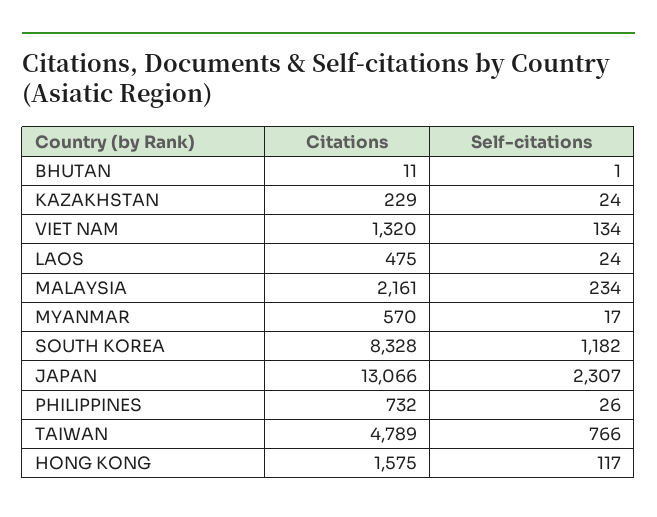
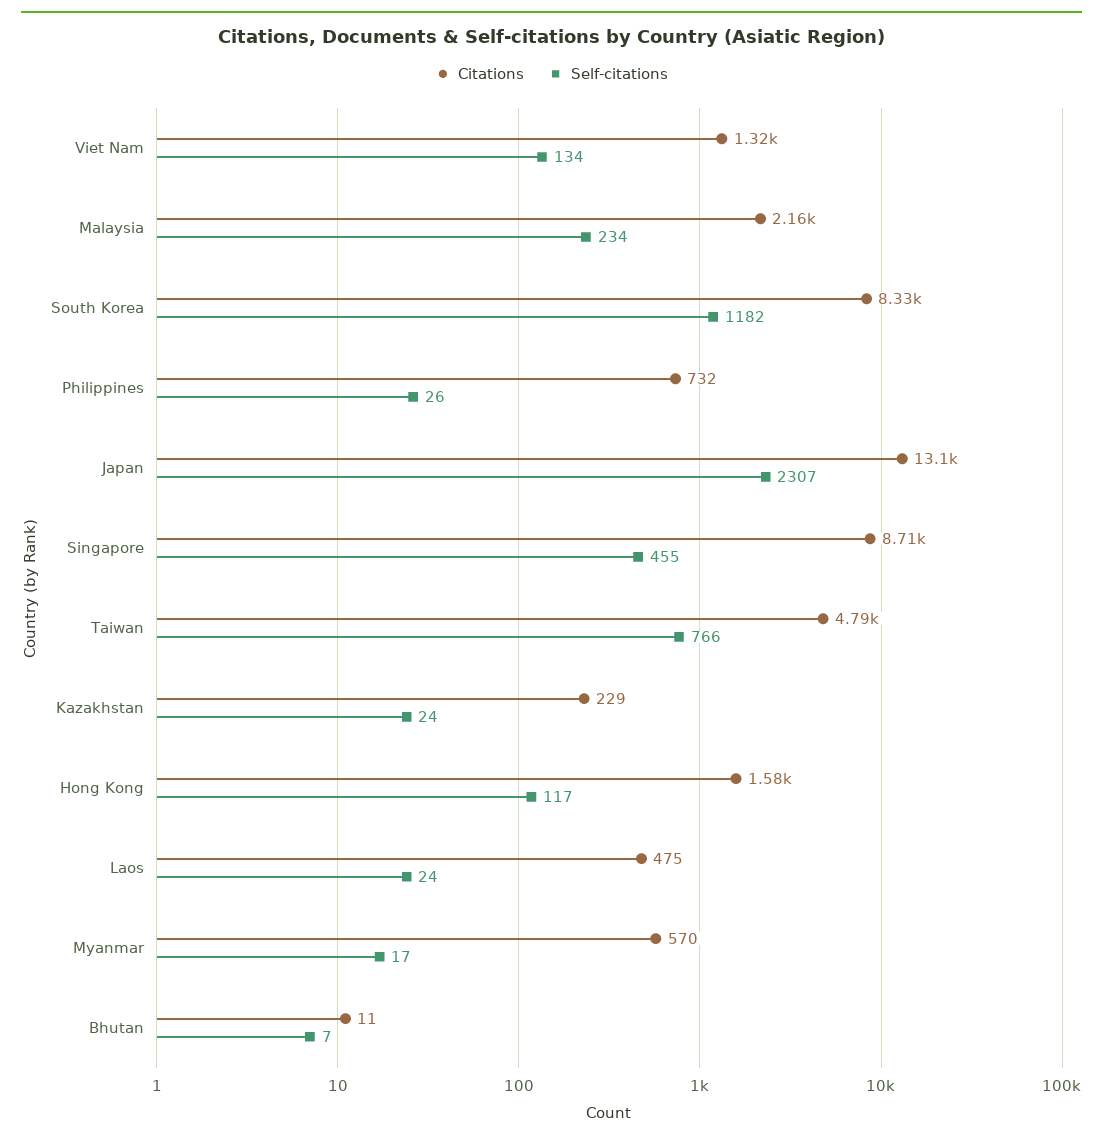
  {
    "Citations": {
      "BHUTAN": 11,
      "KAZAKHSTAN": 229,
      "VIET NAM": 1320,
      "LAOS": 475,
      "MALAYSIA": 2161,
      "MYANMAR": 570,
      "SOUTH KOREA": 8328,
      "JAPAN": 13066,
      "PHILIPPINES": 732,
      "TAIWAN": 4789,
-     "HONG KONG": 1575
+     "HONG KONG": 1575,
+     "Singapore": 8710
    },
    "Self-citations": {
-     "BHUTAN": 1,
+     "BHUTAN": 7,
      "KAZAKHSTAN": 24,
      "VIET NAM": 134,
      "LAOS": 24,
      "MALAYSIA": 234,
      "MYANMAR": 17,
      "SOUTH KOREA": 1182,
      "JAPAN": 2307,
      "PHILIPPINES": 26,
      "TAIWAN": 766,
-     "HONG KONG": 117
+     "HONG KONG": 117,
+     "Singapore": 455
    }
  }

